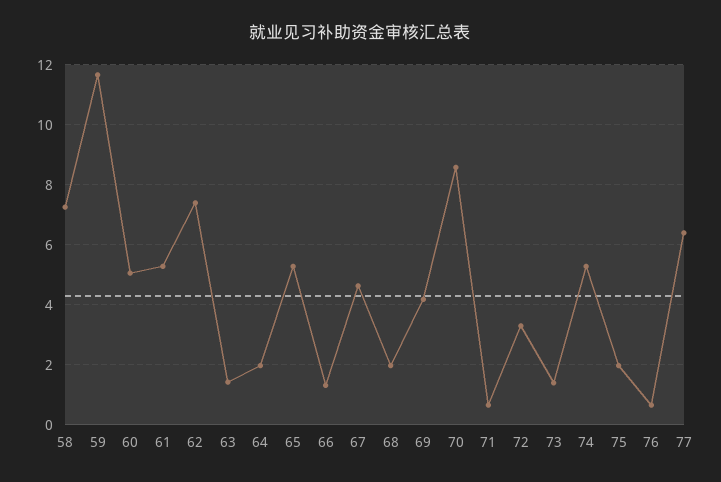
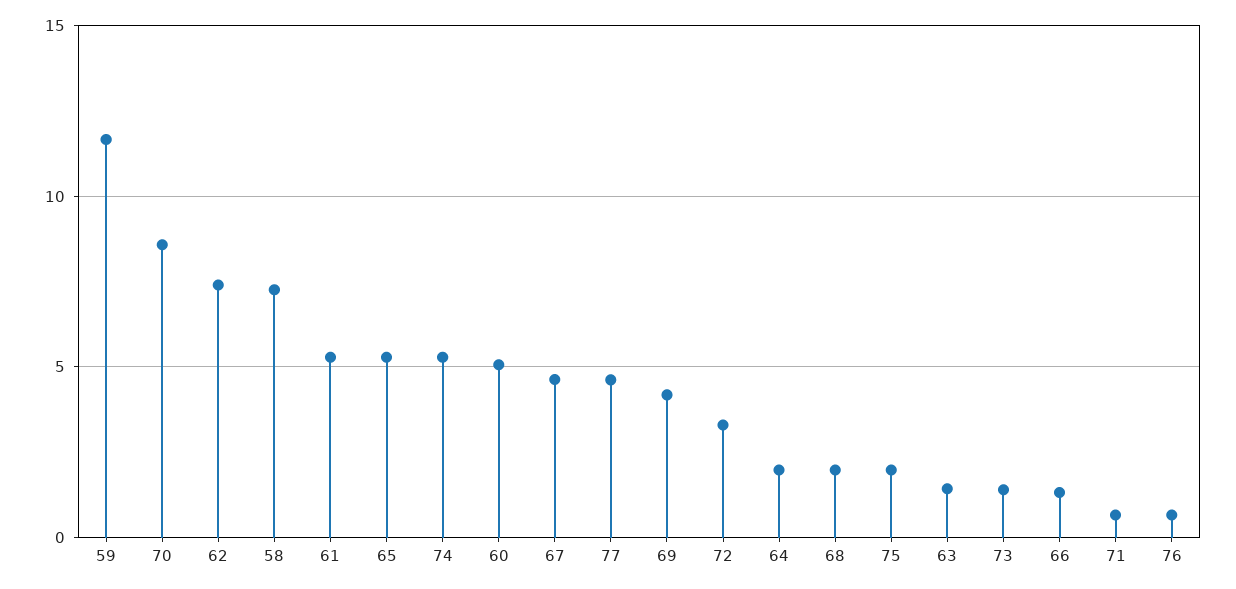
  {
    "58": 7.2,
    "59": 11.6,
    "60": 5,
    "61": 5.2,
    "62": 7.4,
    "63": 1.4,
    "64": 2,
    "65": 5.2,
    "66": 1.4,
    "67": 4.6,
    "68": 2,
    "69": 4.2,
    "70": 8.6,
    "71": 0.6,
    "72": 3.4,
    "73": 1.4,
    "74": 5.2,
    "75": 2,
    "76": 0.6,
-   "77": 6.4
+   "77": 4.5
  }

